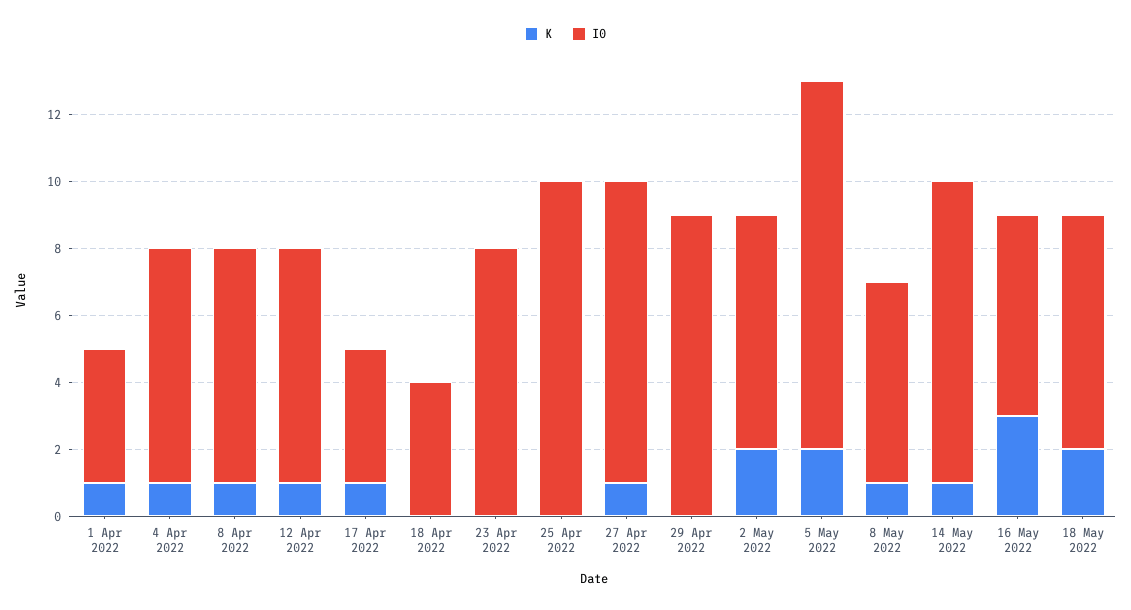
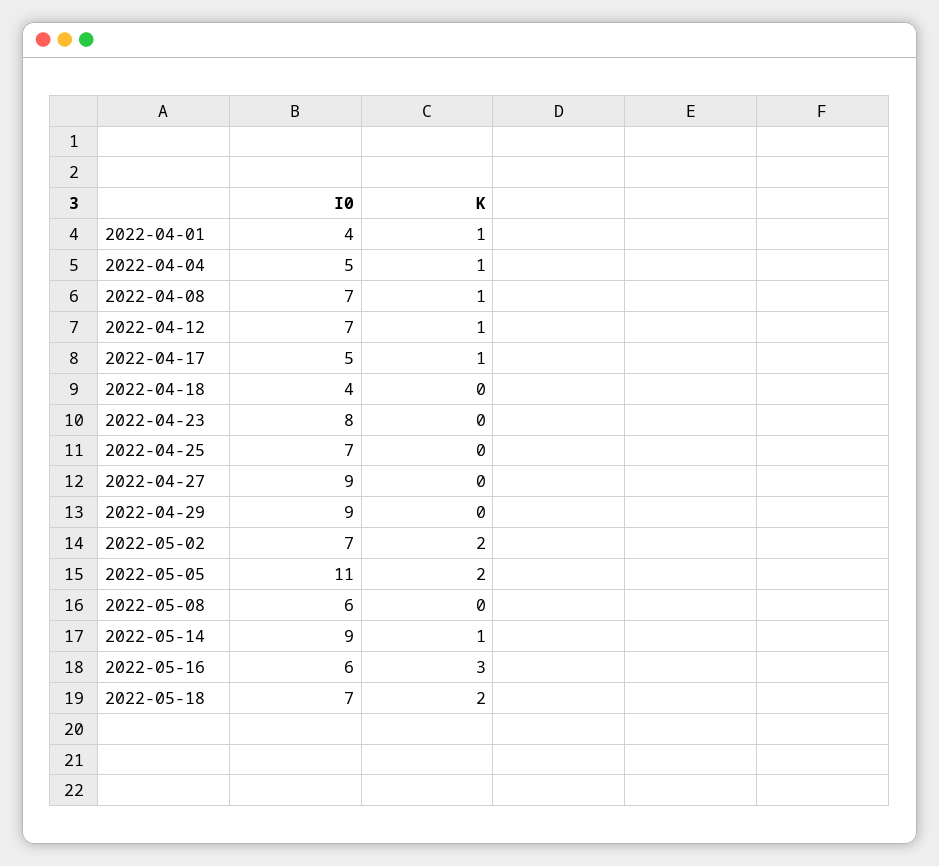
  {
    "K": {
      "1 Apr 2022": 1,
      "4 Apr 2022": 1,
      "8 Apr 2022": 1,
      "12 Apr 2022": 1,
      "17 Apr 2022": 1,
      "18 Apr 2022": 0,
      "23 Apr 2022": 0,
      "25 Apr 2022": 0,
-     "27 Apr 2022": 1,
+     "27 Apr 2022": 0,
      "29 Apr 2022": 0,
      "2 May 2022": 2,
      "5 May 2022": 2,
-     "8 May 2022": 1,
+     "8 May 2022": 0,
      "14 May 2022": 1,
      "16 May 2022": 3,
      "18 May 2022": 2
    },
    "I0": {
      "1 Apr 2022": 4,
-     "4 Apr 2022": 7,
+     "4 Apr 2022": 5,
      "8 Apr 2022": 7,
      "12 Apr 2022": 7,
-     "17 Apr 2022": 4,
+     "17 Apr 2022": 5,
      "18 Apr 2022": 4,
      "23 Apr 2022": 8,
-     "25 Apr 2022": 10,
+     "25 Apr 2022": 7,
      "27 Apr 2022": 9,
      "29 Apr 2022": 9,
      "2 May 2022": 7,
      "5 May 2022": 11,
      "8 May 2022": 6,
      "14 May 2022": 9,
      "16 May 2022": 6,
      "18 May 2022": 7
    }
  }

